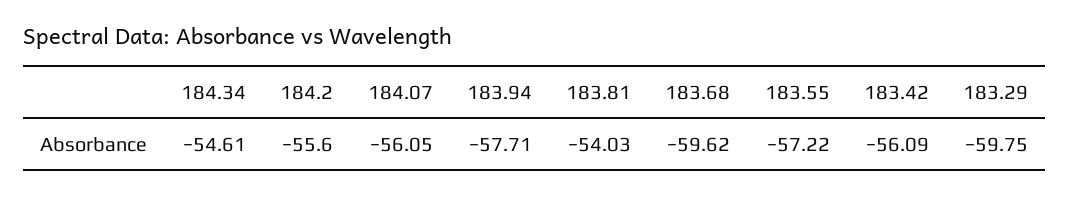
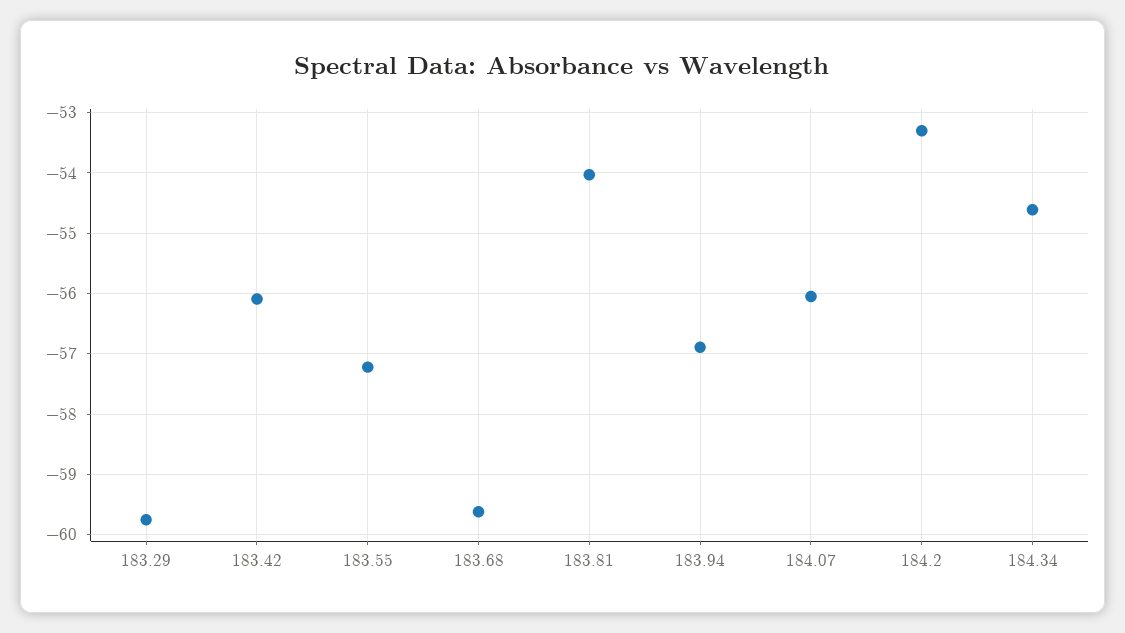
  {
    "184.34": -54.61,
-   "184.2": -55.6,
+   "184.2": -53.3,
    "184.07": -56.05,
-   "183.94": -57.71,
+   "183.94": -56.9,
    "183.81": -54.03,
    "183.68": -59.62,
    "183.55": -57.22,
    "183.42": -56.09,
    "183.29": -59.75
  }

